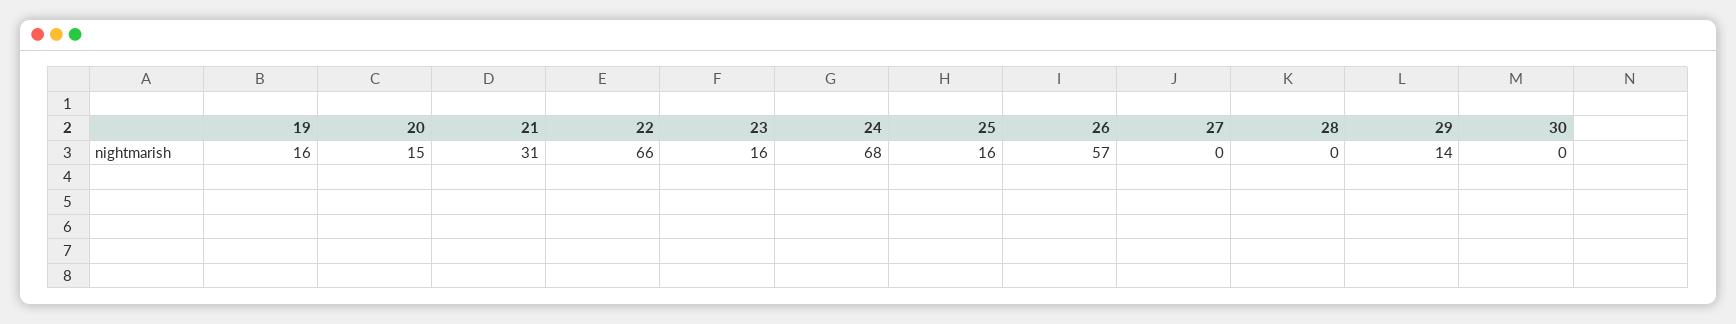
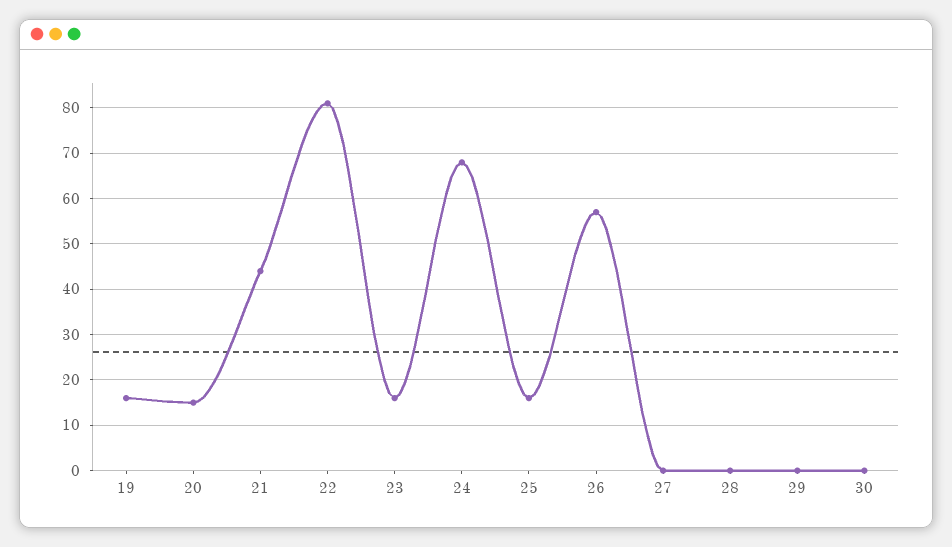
  {
    "19": 16,
    "20": 15,
-   "21": 31,
+   "21": 45,
-   "22": 66,
+   "22": 80,
    "23": 16,
    "24": 68,
    "25": 16,
    "26": 57,
    "27": 0,
    "28": 0,
-   "29": 14,
+   "29": 0,
    "30": 0
  }

